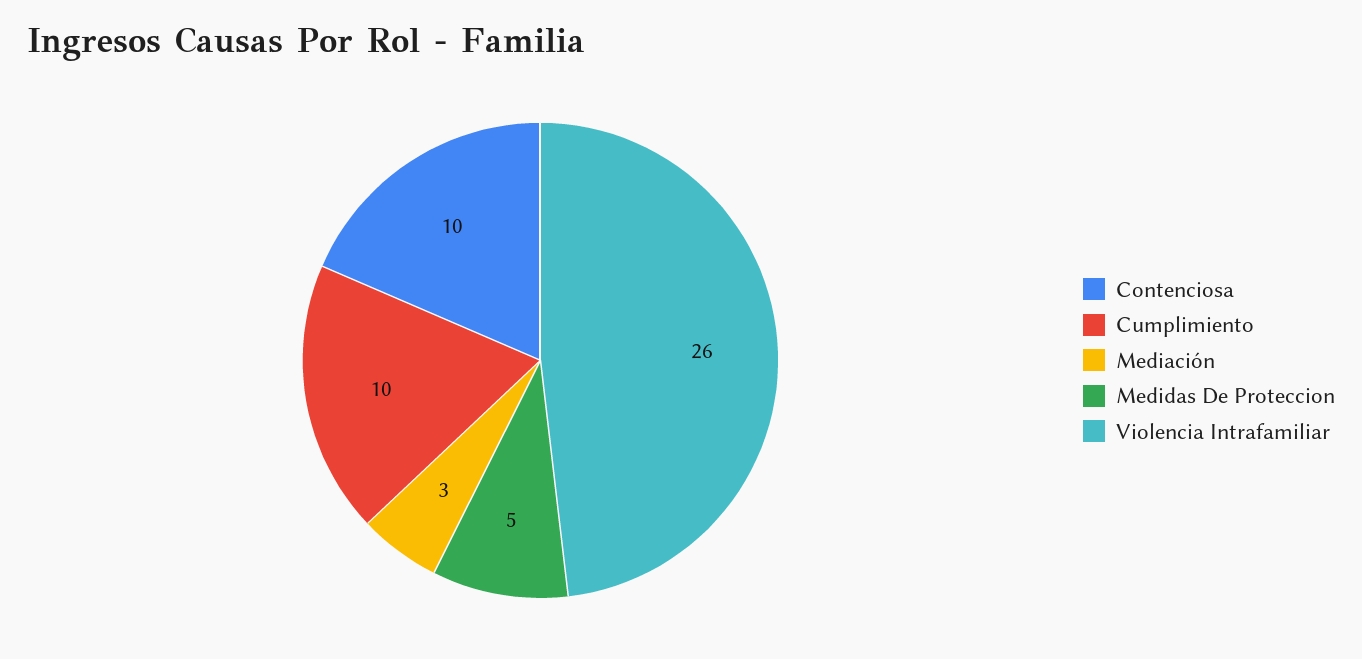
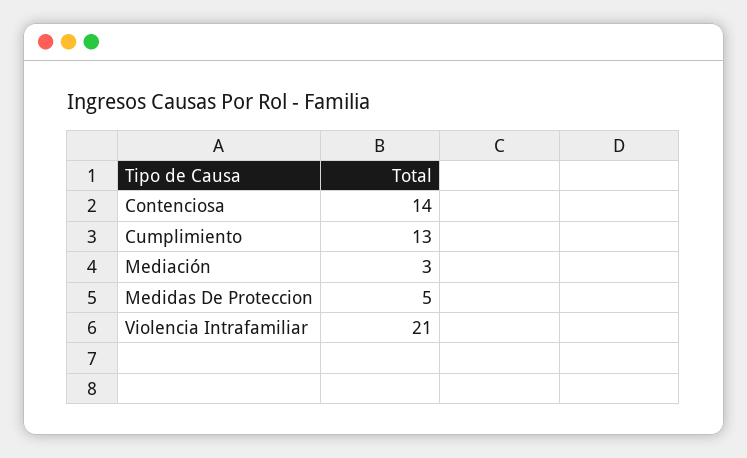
  {
-   "Contenciosa": 10,
+   "Contenciosa": 14,
-   "Cumplimiento": 10,
+   "Cumplimiento": 13,
    "Mediación": 3,
    "Medidas De Proteccion": 5,
-   "Violencia Intrafamiliar": 26
+   "Violencia Intrafamiliar": 21
  }

